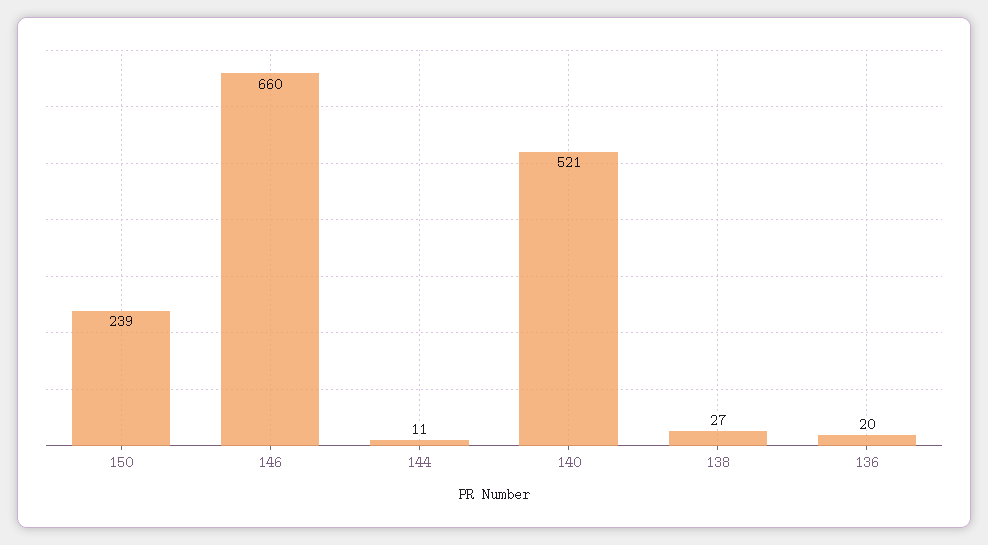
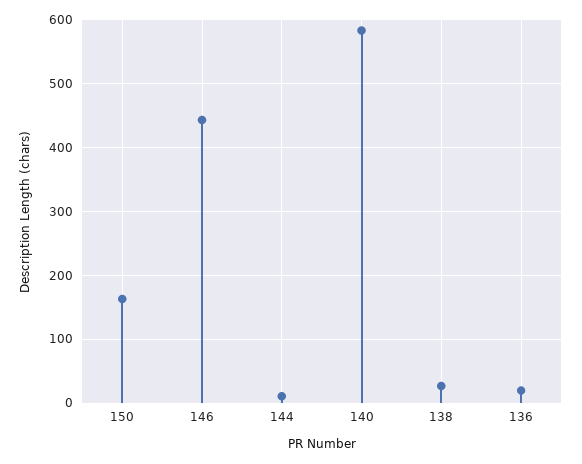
  {
-   "150": 239,
+   "150": 160,
-   "146": 660,
+   "146": 440,
    "144": 11,
-   "140": 521,
+   "140": 580,
    "138": 27,
    "136": 20
  }

